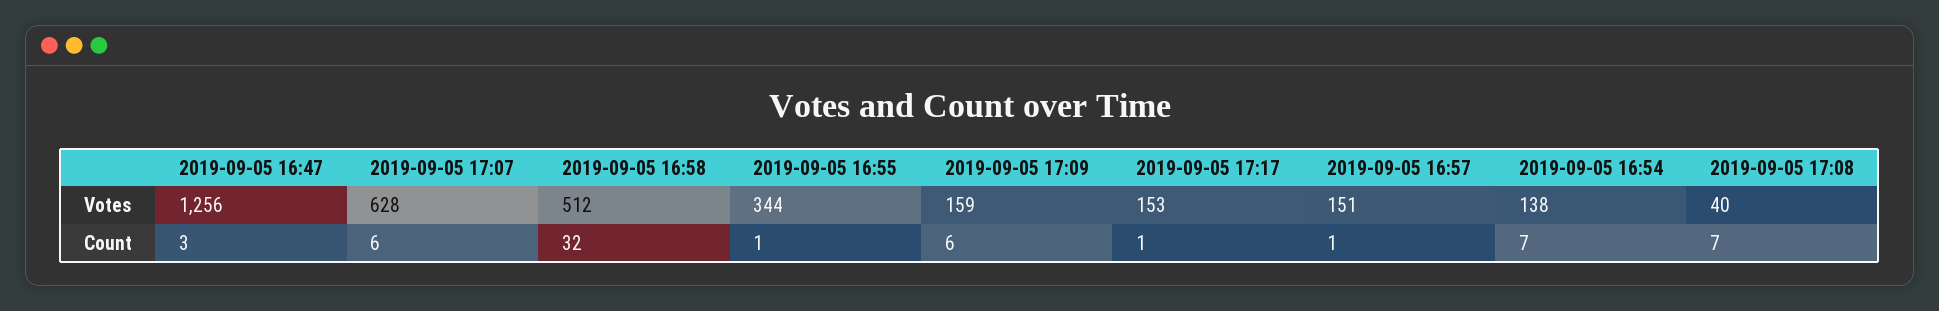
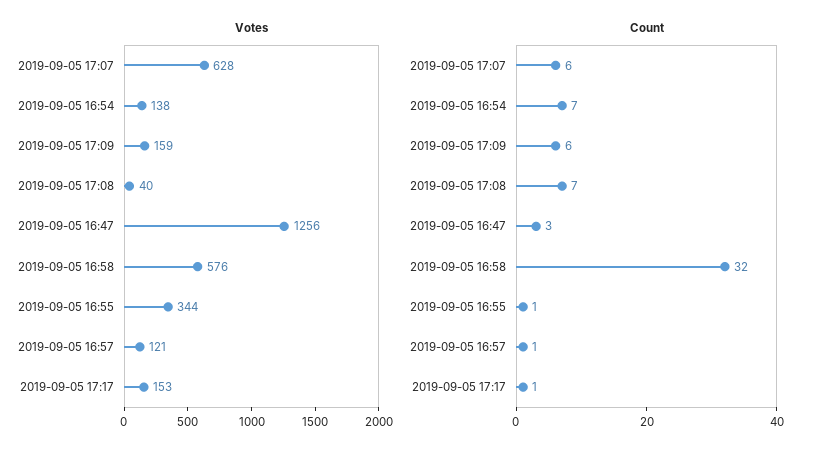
  {
    "Votes": {
      "2019-09-05 16:47": 1256,
      "2019-09-05 17:07": 628,
-     "2019-09-05 16:58": 512,
+     "2019-09-05 16:58": 576,
      "2019-09-05 16:55": 344,
      "2019-09-05 17:09": 159,
      "2019-09-05 17:17": 153,
-     "2019-09-05 16:57": 151,
+     "2019-09-05 16:57": 121,
      "2019-09-05 16:54": 138,
      "2019-09-05 17:08": 40
    },
    "Count": {
      "2019-09-05 16:47": 3,
      "2019-09-05 17:07": 6,
      "2019-09-05 16:58": 32,
      "2019-09-05 16:55": 1,
      "2019-09-05 17:09": 6,
      "2019-09-05 17:17": 1,
      "2019-09-05 16:57": 1,
      "2019-09-05 16:54": 7,
      "2019-09-05 17:08": 7
    }
  }

